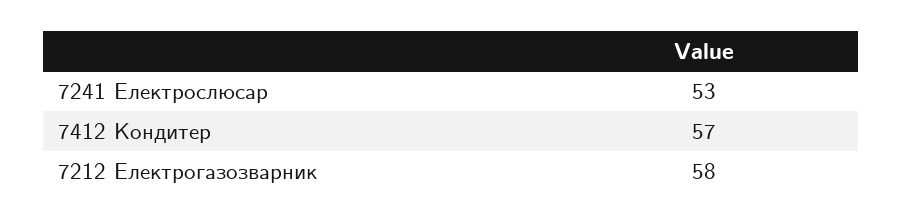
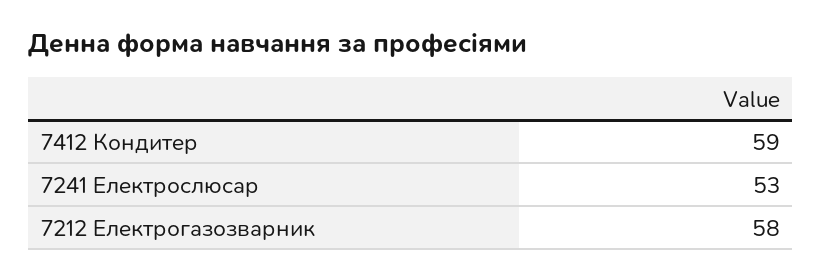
  {
    "7241 Електрослюсар": 53,
-   "7412 Кондитер": 57,
+   "7412 Кондитер": 59,
    "7212 Електрогазозварник": 58
  }

